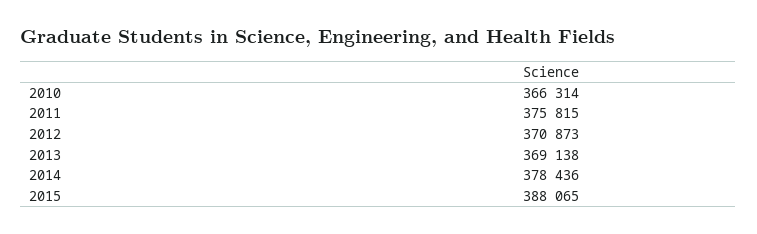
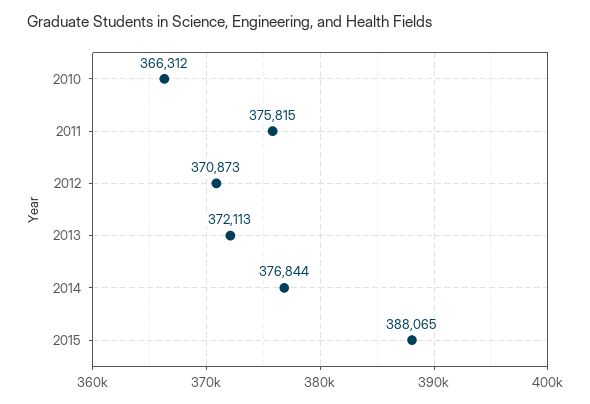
  {
-   "2010": 366314,
+   "2010": 366312,
    "2011": 375815,
    "2012": 370873,
-   "2013": 369138,
+   "2013": 372113,
-   "2014": 378436,
+   "2014": 376844,
    "2015": 388065
  }

